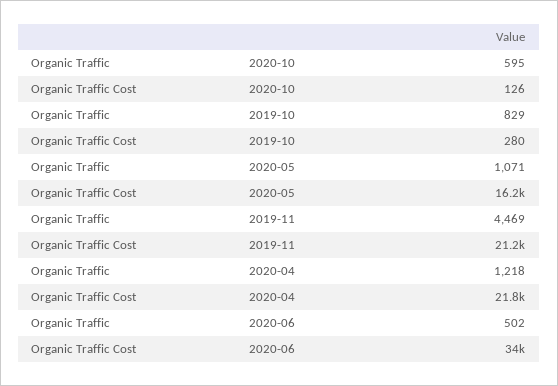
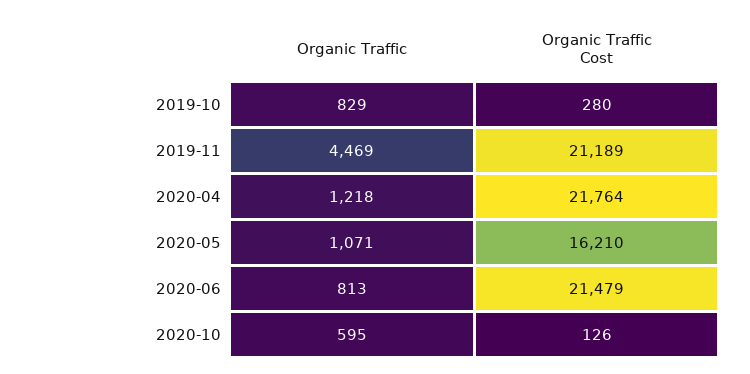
  {
    "Organic Traffic": {
      "2020-10": 595,
      "2019-10": 829,
      "2020-05": 1071,
      "2019-11": 4469,
      "2020-04": 1218,
-     "2020-06": 502
+     "2020-06": 813
    },
    "Organic Traffic Cost": {
      "2020-10": 126,
      "2019-10": 280,
      "2020-05": 16210,
      "2019-11": 21189,
      "2020-04": 21764,
-     "2020-06": 34000
+     "2020-06": 21479
    }
  }

